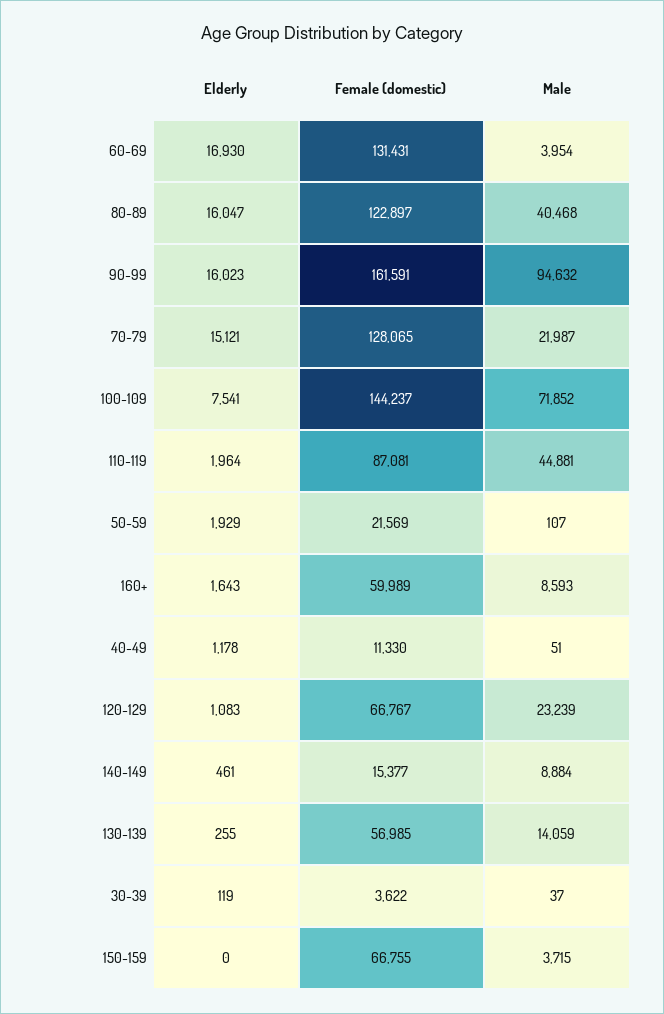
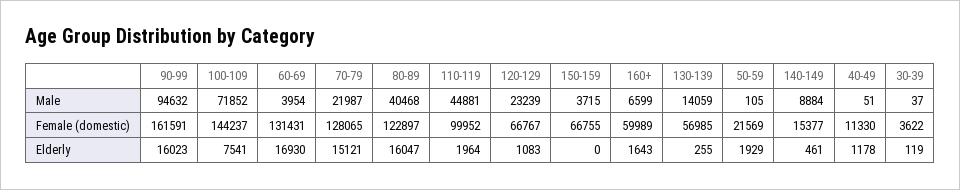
  {
    "Elderly": {
      "60-69": 16930,
      "80-89": 16047,
      "90-99": 16023,
      "70-79": 15121,
      "100-109": 7541,
      "110-119": 1964,
      "50-59": 1929,
      "160+": 1643,
      "40-49": 1178,
      "120-129": 1083,
      "140-149": 461,
      "130-139": 255,
      "30-39": 119,
      "150-159": 0
    },
    "Female (domestic)": {
      "60-69": 131431,
      "80-89": 122897,
      "90-99": 161591,
      "70-79": 128065,
      "100-109": 144237,
-     "110-119": 87081,
+     "110-119": 99952,
      "50-59": 21569,
      "160+": 59989,
      "40-49": 11330,
      "120-129": 66767,
      "140-149": 15377,
      "130-139": 56985,
      "30-39": 3622,
      "150-159": 66755
    },
    "Male": {
      "60-69": 3954,
      "80-89": 40468,
      "90-99": 94632,
      "70-79": 21987,
      "100-109": 71852,
      "110-119": 44881,
-     "50-59": 107,
+     "50-59": 105,
-     "160+": 8593,
+     "160+": 6599,
      "40-49": 51,
      "120-129": 23239,
      "140-149": 8884,
      "130-139": 14059,
      "30-39": 37,
      "150-159": 3715
    }
  }

